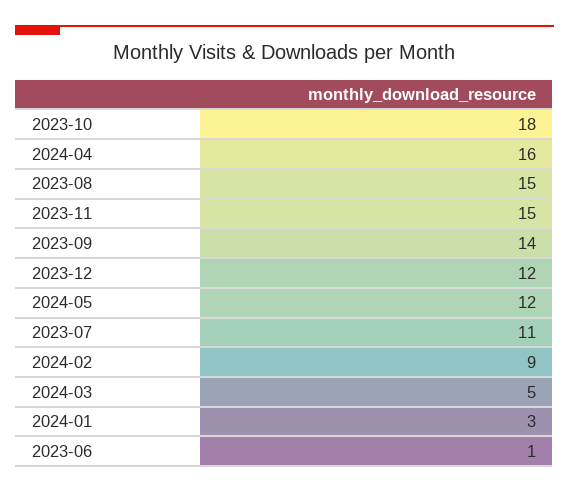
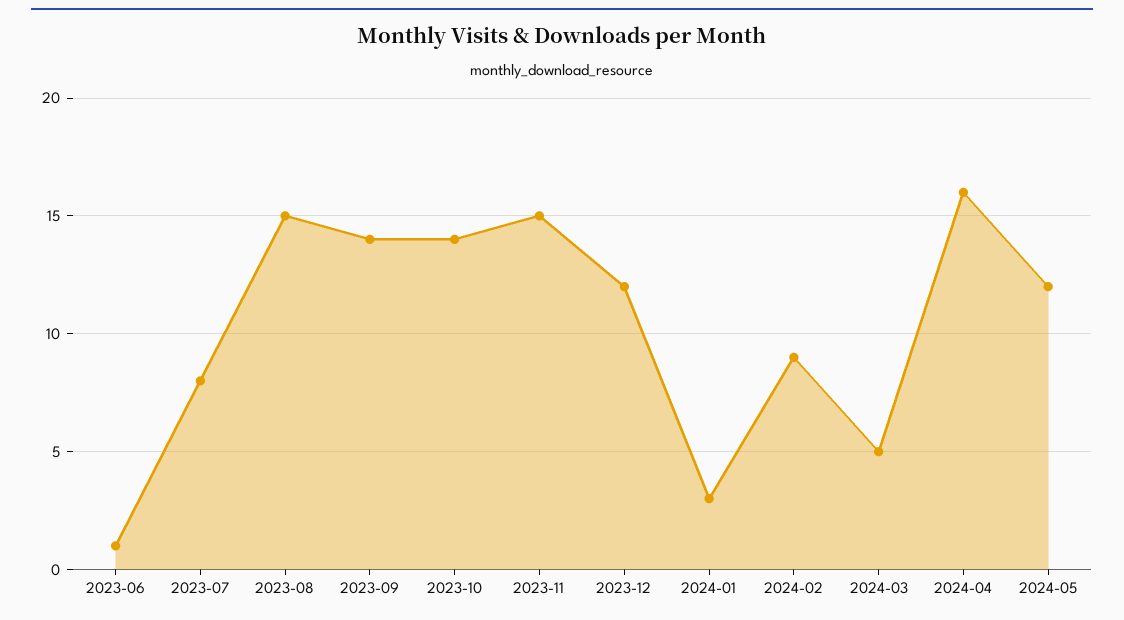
  {
-   "2023-10": 18,
+   "2023-10": 14,
    "2024-04": 16,
    "2023-08": 15,
    "2023-11": 15,
    "2023-09": 14,
    "2023-12": 12,
    "2024-05": 12,
-   "2023-07": 11,
+   "2023-07": 8,
    "2024-02": 9,
    "2024-03": 5,
    "2024-01": 3,
    "2023-06": 1
  }

